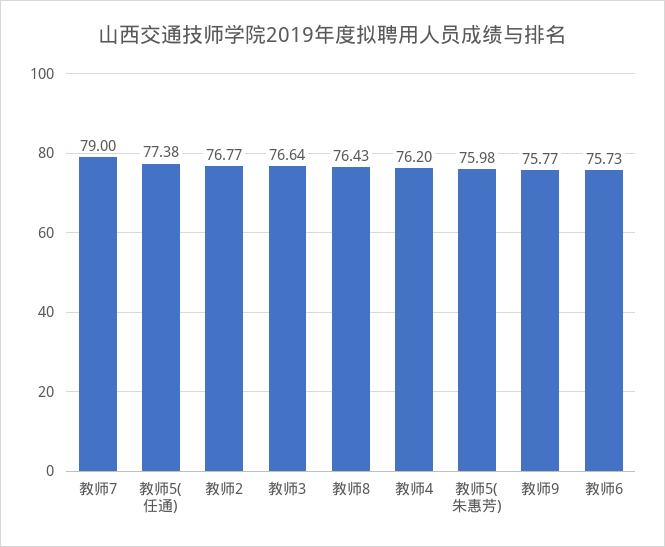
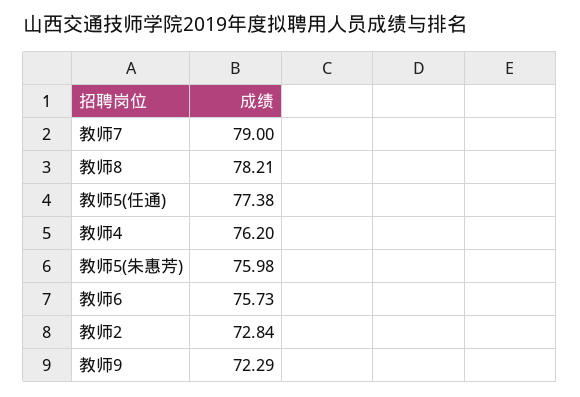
  {
    "教师7": 79,
    "教师5(任通)": 77.38,
-   "教师2": 76.77,
+   "教师2": 72.84,
-   "教师3": 76.64,
-   "教师8": 76.43,
+   "教师8": 78.21,
    "教师4": 76.2,
    "教师5(朱惠芳)": 75.98,
-   "教师9": 75.77,
+   "教师9": 72.29,
    "教师6": 75.73
  }

